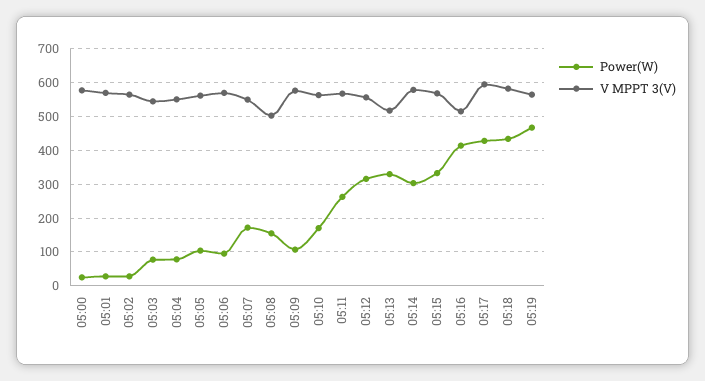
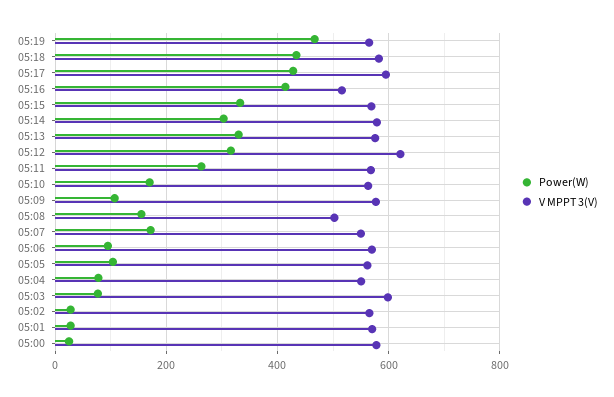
  {
    "Power(W)": {
      "05:00": 20,
      "05:01": 20,
      "05:02": 20,
      "05:03": 80,
      "05:04": 80,
      "05:05": 100,
      "05:06": 100,
      "05:07": 180,
      "05:08": 160,
      "05:09": 100,
      "05:10": 180,
      "05:11": 260,
      "05:12": 320,
      "05:13": 340,
      "05:14": 300,
      "05:15": 340,
      "05:16": 420,
      "05:17": 420,
      "05:18": 440,
      "05:19": 460
    },
    "V MPPT 3(V)": {
      "05:00": 580,
      "05:01": 580,
      "05:02": 560,
-     "05:03": 540,
+     "05:03": 600,
      "05:04": 560,
      "05:05": 560,
      "05:06": 560,
      "05:07": 540,
      "05:08": 500,
      "05:09": 580,
      "05:10": 560,
      "05:11": 560,
-     "05:12": 560,
+     "05:12": 620,
-     "05:13": 520,
+     "05:13": 580,
      "05:14": 580,
      "05:15": 560,
      "05:16": 520,
      "05:17": 600,
      "05:18": 580,
      "05:19": 560
    }
  }

